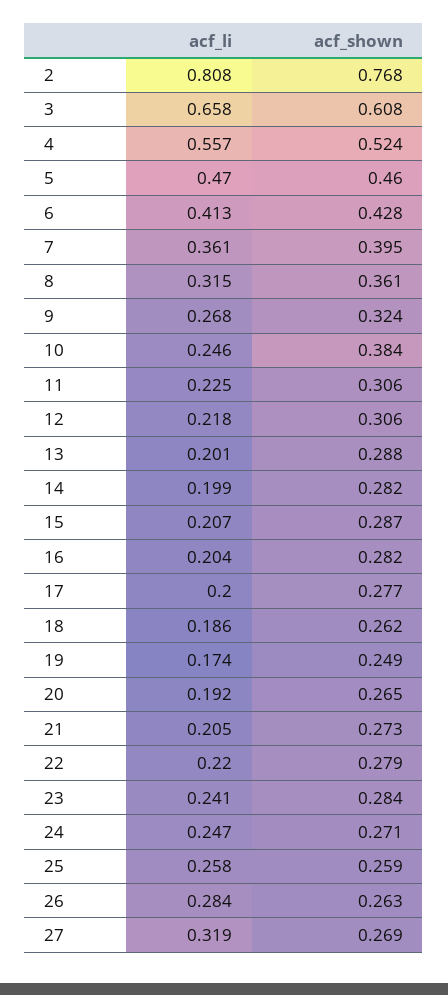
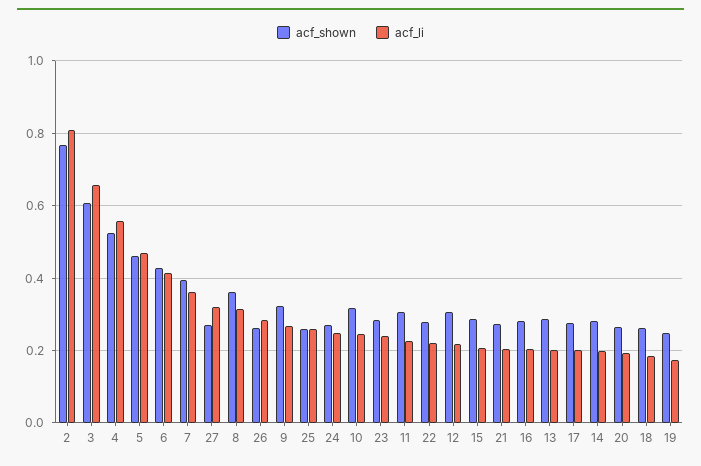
  {
    "acf_li": {
      "2": 0.808,
      "3": 0.658,
      "4": 0.557,
      "5": 0.47,
      "6": 0.413,
      "7": 0.361,
      "8": 0.315,
      "9": 0.268,
      "10": 0.246,
      "11": 0.225,
      "12": 0.218,
      "13": 0.201,
      "14": 0.199,
      "15": 0.207,
      "16": 0.204,
      "17": 0.2,
      "18": 0.186,
      "19": 0.174,
      "20": 0.192,
      "21": 0.205,
      "22": 0.22,
      "23": 0.241,
      "24": 0.247,
      "25": 0.258,
      "26": 0.284,
      "27": 0.319
    },
    "acf_shown": {
      "2": 0.768,
      "3": 0.608,
      "4": 0.524,
      "5": 0.46,
      "6": 0.428,
      "7": 0.395,
      "8": 0.361,
      "9": 0.324,
-     "10": 0.384,
+     "10": 0.32,
      "11": 0.306,
      "12": 0.306,
      "13": 0.288,
      "14": 0.282,
      "15": 0.287,
      "16": 0.282,
      "17": 0.277,
      "18": 0.262,
      "19": 0.249,
      "20": 0.265,
      "21": 0.273,
      "22": 0.279,
      "23": 0.284,
      "24": 0.271,
      "25": 0.259,
      "26": 0.263,
      "27": 0.269
    }
  }

